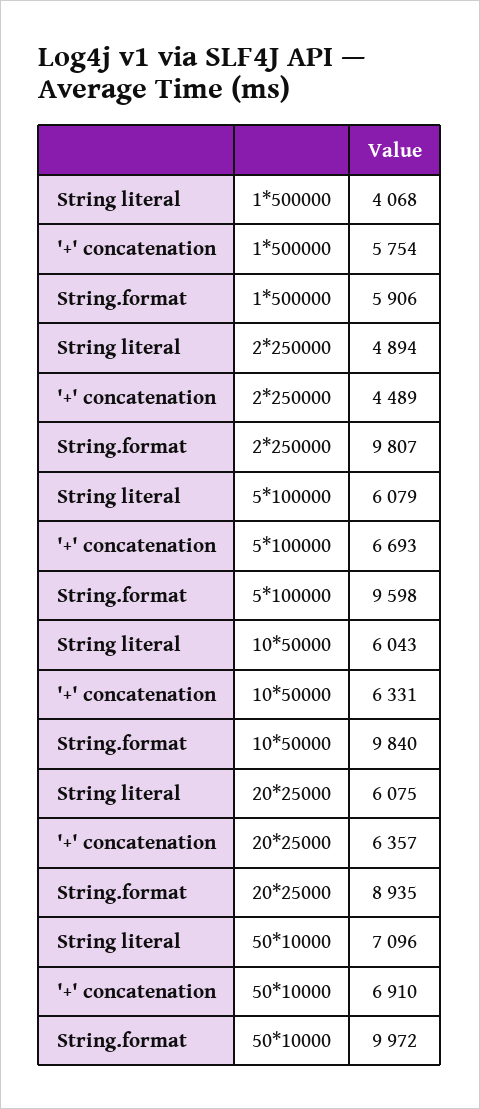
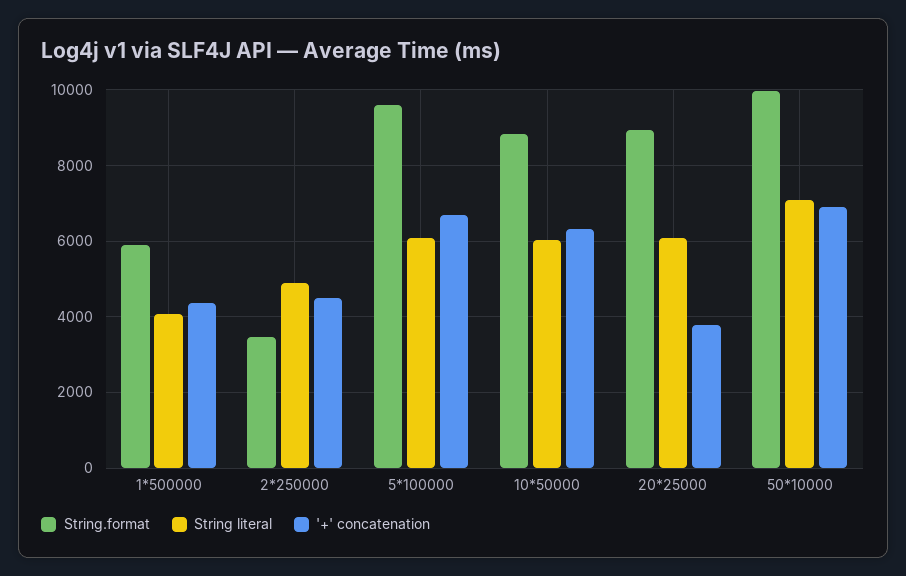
  {
    "String literal": {
      "1*500000": 4068,
      "2*250000": 4894,
      "5*100000": 6079,
      "10*50000": 6043,
      "20*25000": 6075,
      "50*10000": 7096
    },
    "'+' concatenation": {
-     "1*500000": 5754,
+     "1*500000": 4400,
      "2*250000": 4489,
      "5*100000": 6693,
      "10*50000": 6331,
-     "20*25000": 6357,
+     "20*25000": 3800,
      "50*10000": 6910
    },
    "String.format": {
      "1*500000": 5906,
-     "2*250000": 9807,
+     "2*250000": 3400,
      "5*100000": 9598,
-     "10*50000": 9840,
+     "10*50000": 8800,
      "20*25000": 8935,
      "50*10000": 9972
    }
  }

